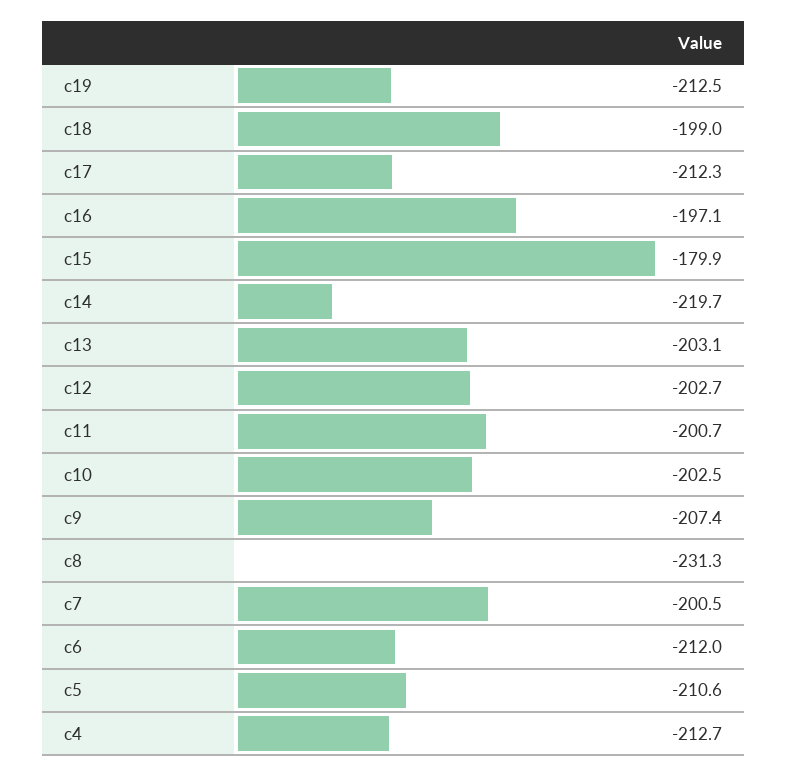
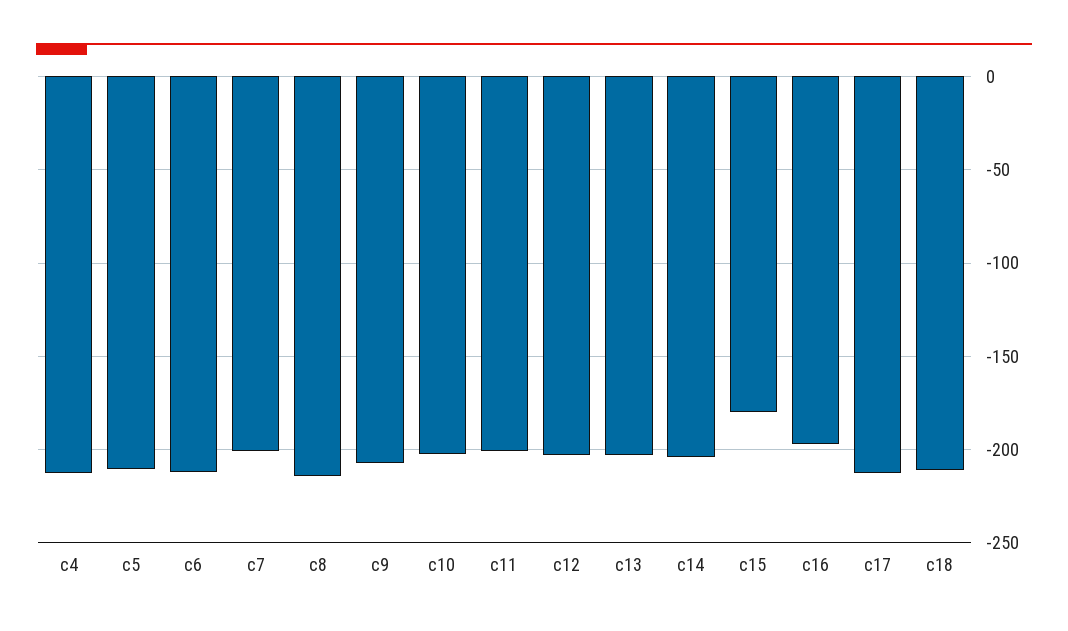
  {
-   "c19": -212.5,
-   "c18": -199,
+   "c18": -210,
    "c17": -212.3,
    "c16": -197.1,
    "c15": -179.9,
-   "c14": -219.7,
+   "c14": -205,
    "c13": -203.1,
    "c12": -202.7,
    "c11": -200.7,
    "c10": -202.5,
    "c9": -207.4,
-   "c8": -231.3,
+   "c8": -215,
    "c7": -200.5,
    "c6": -212,
    "c5": -210.6,
    "c4": -212.7
  }

